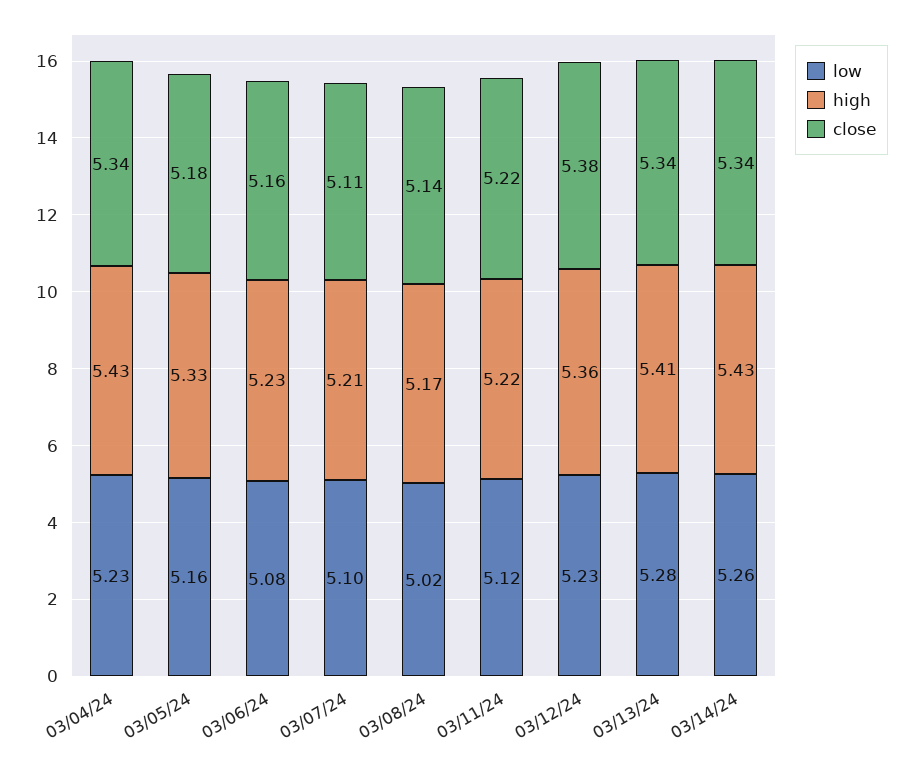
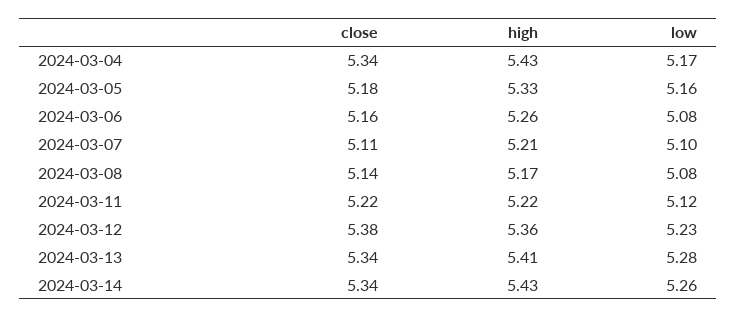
  {
    "low": {
-     "03/04/24": 5.23,
+     "03/04/24": 5.17,
      "03/05/24": 5.16,
      "03/06/24": 5.08,
      "03/07/24": 5.1,
-     "03/08/24": 5.02,
+     "03/08/24": 5.08,
      "03/11/24": 5.12,
      "03/12/24": 5.23,
      "03/13/24": 5.28,
      "03/14/24": 5.26
    },
    "high": {
      "03/04/24": 5.43,
      "03/05/24": 5.33,
-     "03/06/24": 5.23,
+     "03/06/24": 5.26,
      "03/07/24": 5.21,
      "03/08/24": 5.17,
      "03/11/24": 5.22,
      "03/12/24": 5.36,
      "03/13/24": 5.41,
      "03/14/24": 5.43
    },
    "close": {
      "03/04/24": 5.34,
      "03/05/24": 5.18,
      "03/06/24": 5.16,
      "03/07/24": 5.11,
      "03/08/24": 5.14,
      "03/11/24": 5.22,
      "03/12/24": 5.38,
      "03/13/24": 5.34,
      "03/14/24": 5.34
    }
  }

